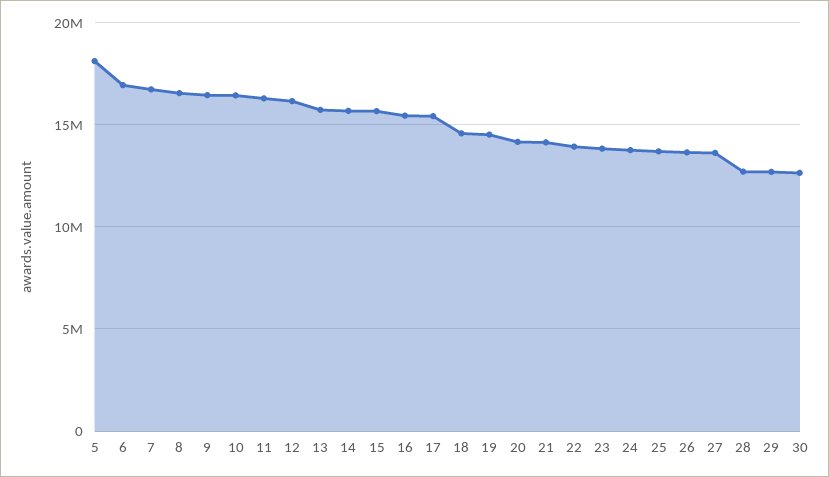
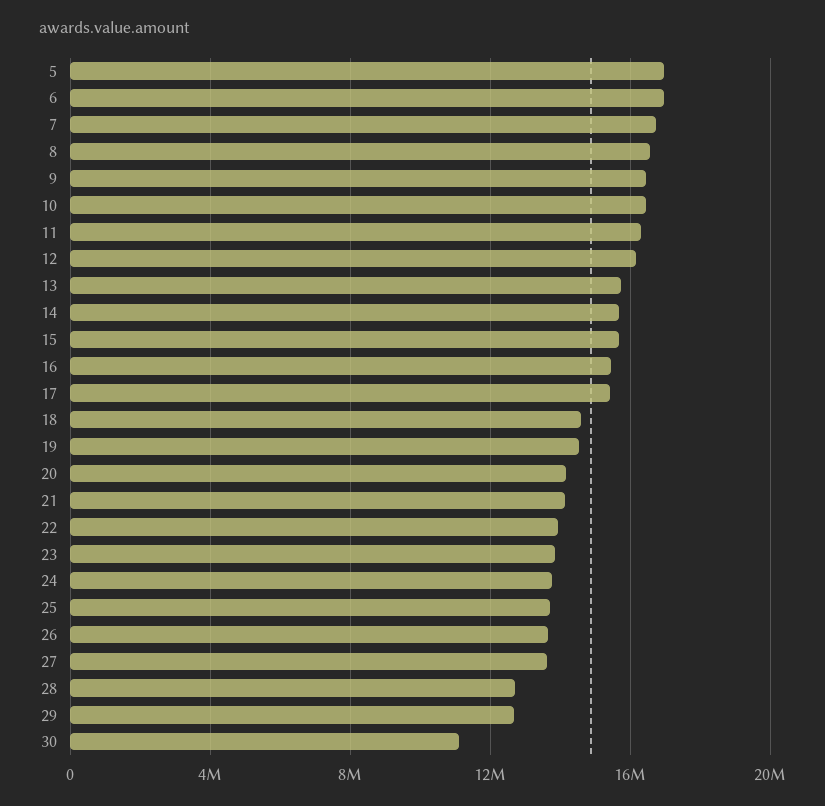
  {
-   "5": 18000000,
+   "5": 17000000,
    "6": 17000000,
    "7": 16500000,
    "8": 16500000,
    "9": 16500000,
    "10": 16500000,
    "11": 16500000,
    "12": 16000000,
    "13": 15500000,
    "14": 15500000,
    "15": 15500000,
    "16": 15500000,
    "17": 15500000,
    "18": 14500000,
    "19": 14500000,
    "20": 14000000,
    "21": 14000000,
    "22": 14000000,
    "23": 14000000,
    "24": 14000000,
    "25": 13500000,
    "26": 13500000,
    "27": 13500000,
    "28": 12500000,
    "29": 12500000,
-   "30": 12500000
+   "30": 11000000
  }

